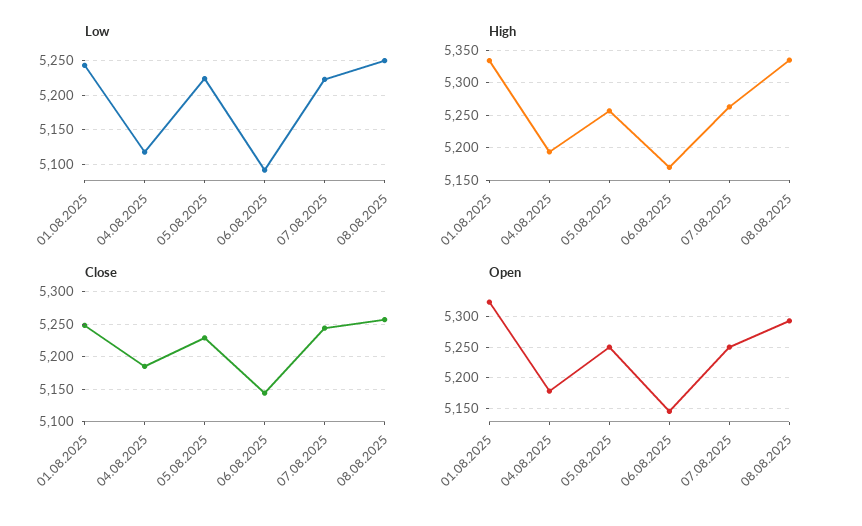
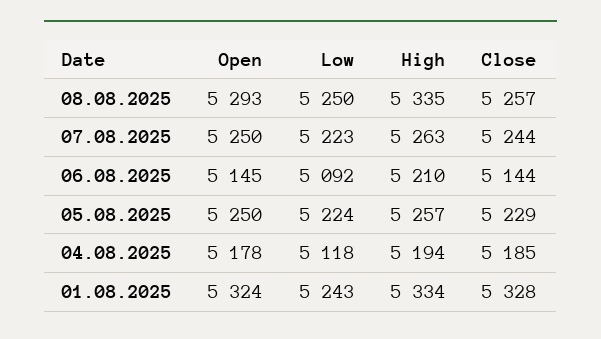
  {
    "Low": {
      "01.08.2025": 5243,
      "04.08.2025": 5118,
      "05.08.2025": 5224,
      "06.08.2025": 5092,
      "07.08.2025": 5223,
      "08.08.2025": 5250
    },
    "High": {
      "01.08.2025": 5334,
      "04.08.2025": 5194,
      "05.08.2025": 5257,
-     "06.08.2025": 5170,
+     "06.08.2025": 5210,
      "07.08.2025": 5263,
      "08.08.2025": 5335
    },
    "Close": {
-     "01.08.2025": 5250,
+     "01.08.2025": 5328,
      "04.08.2025": 5185,
      "05.08.2025": 5229,
      "06.08.2025": 5144,
      "07.08.2025": 5244,
      "08.08.2025": 5257
    },
    "Open": {
      "01.08.2025": 5324,
      "04.08.2025": 5178,
      "05.08.2025": 5250,
      "06.08.2025": 5145,
      "07.08.2025": 5250,
      "08.08.2025": 5293
    }
  }

